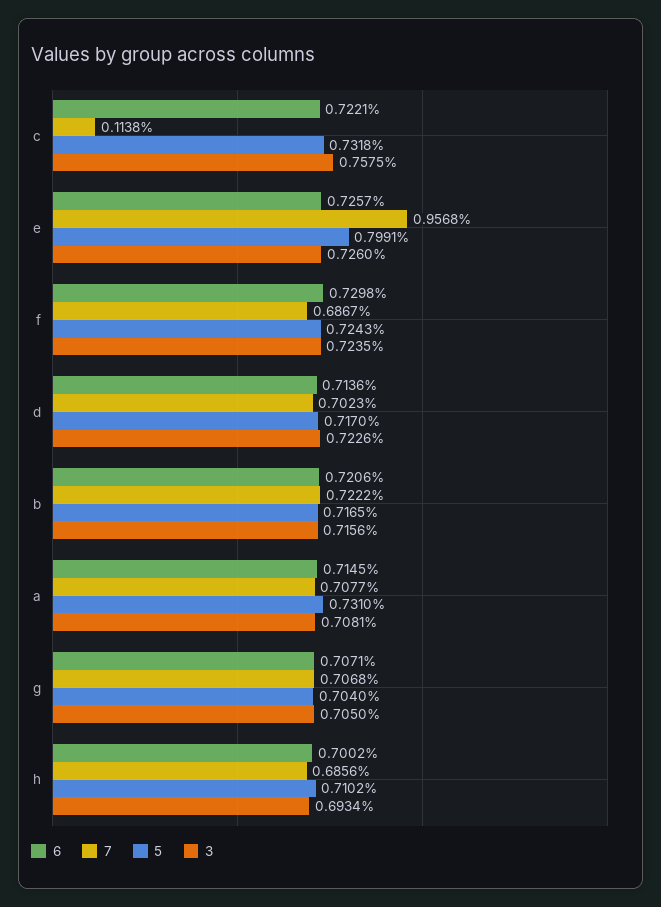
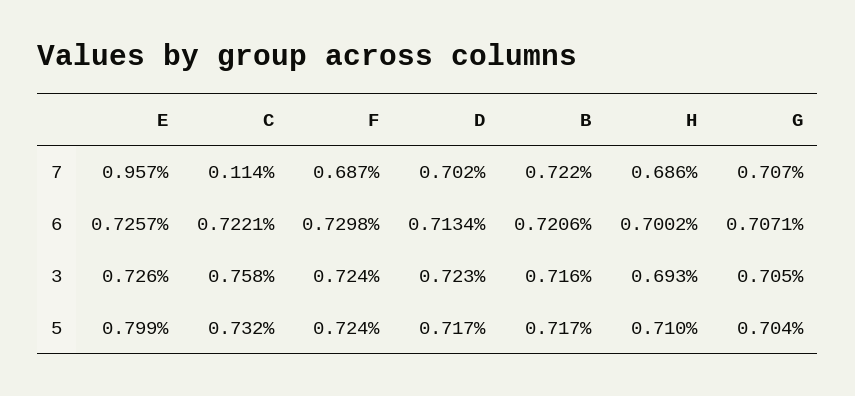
  {
    "6": {
      "c": 0.7221,
      "e": 0.7257,
      "f": 0.7298,
-     "d": 0.7136,
+     "d": 0.7134,
      "b": 0.7206,
-     "a": 0.7145,
      "g": 0.7071,
      "h": 0.7002
    },
    "7": {
      "c": 0.1138,
      "e": 0.9568,
      "f": 0.6867,
      "d": 0.7023,
      "b": 0.7222,
-     "a": 0.7077,
      "g": 0.7068,
      "h": 0.6856
    },
    "5": {
      "c": 0.7318,
      "e": 0.7991,
      "f": 0.7243,
      "d": 0.717,
      "b": 0.7165,
-     "a": 0.731,
      "g": 0.704,
      "h": 0.7102
    },
    "3": {
      "c": 0.7575,
      "e": 0.726,
      "f": 0.7235,
      "d": 0.7226,
      "b": 0.7156,
-     "a": 0.7081,
      "g": 0.705,
      "h": 0.6934
    }
  }

